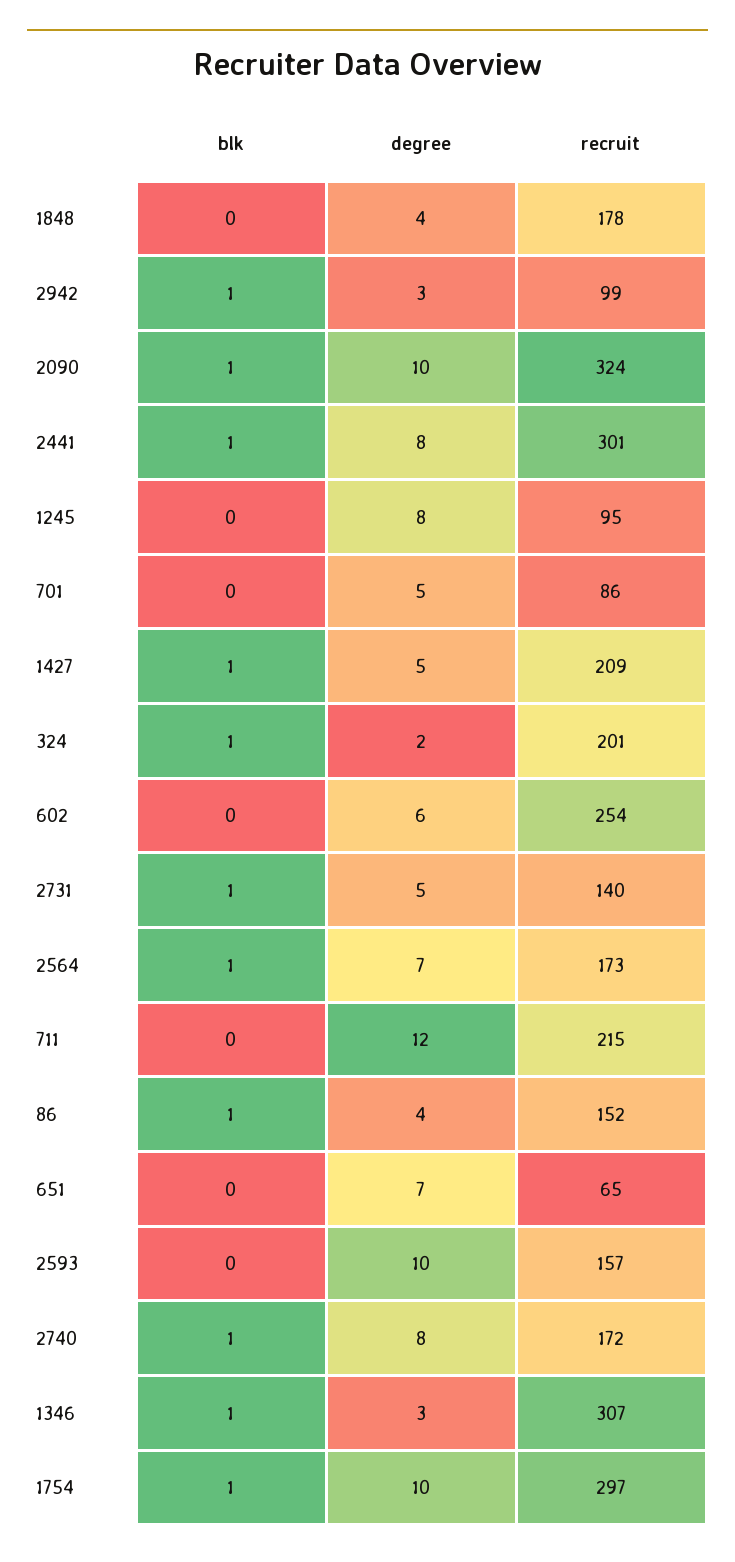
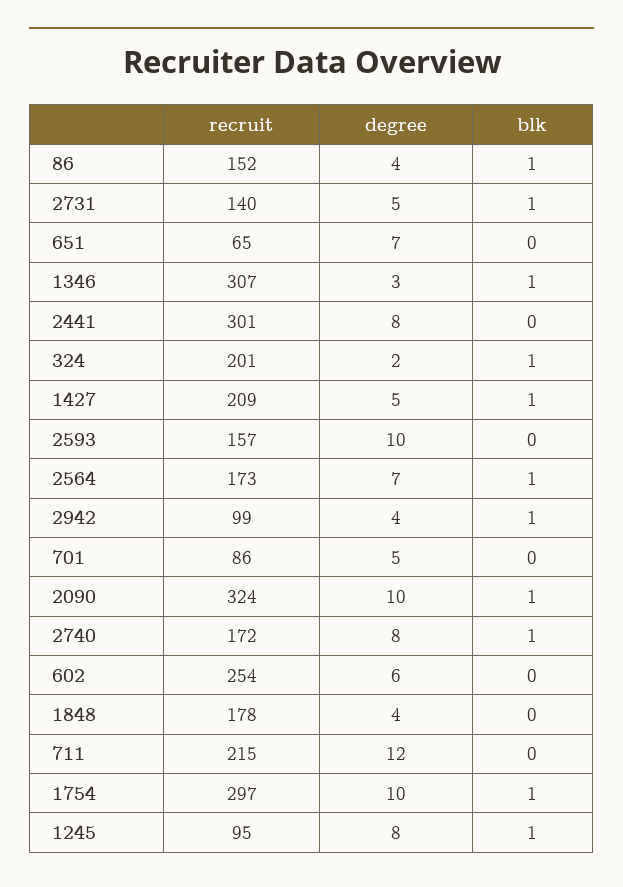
  {
    "blk": {
      "1848": 0,
      "2942": 1,
      "2090": 1,
-     "2441": 1,
+     "2441": 0,
-     "1245": 0,
+     "1245": 1,
      "701": 0,
      "1427": 1,
      "324": 1,
      "602": 0,
      "2731": 1,
      "2564": 1,
      "711": 0,
      "86": 1,
      "651": 0,
      "2593": 0,
      "2740": 1,
      "1346": 1,
      "1754": 1
    },
    "degree": {
      "1848": 4,
-     "2942": 3,
+     "2942": 4,
      "2090": 10,
      "2441": 8,
      "1245": 8,
      "701": 5,
      "1427": 5,
      "324": 2,
      "602": 6,
      "2731": 5,
      "2564": 7,
      "711": 12,
      "86": 4,
      "651": 7,
      "2593": 10,
      "2740": 8,
      "1346": 3,
      "1754": 10
    },
    "recruit": {
      "1848": 178,
      "2942": 99,
      "2090": 324,
      "2441": 301,
      "1245": 95,
      "701": 86,
      "1427": 209,
      "324": 201,
      "602": 254,
      "2731": 140,
      "2564": 173,
      "711": 215,
      "86": 152,
      "651": 65,
      "2593": 157,
      "2740": 172,
      "1346": 307,
      "1754": 297
    }
  }

